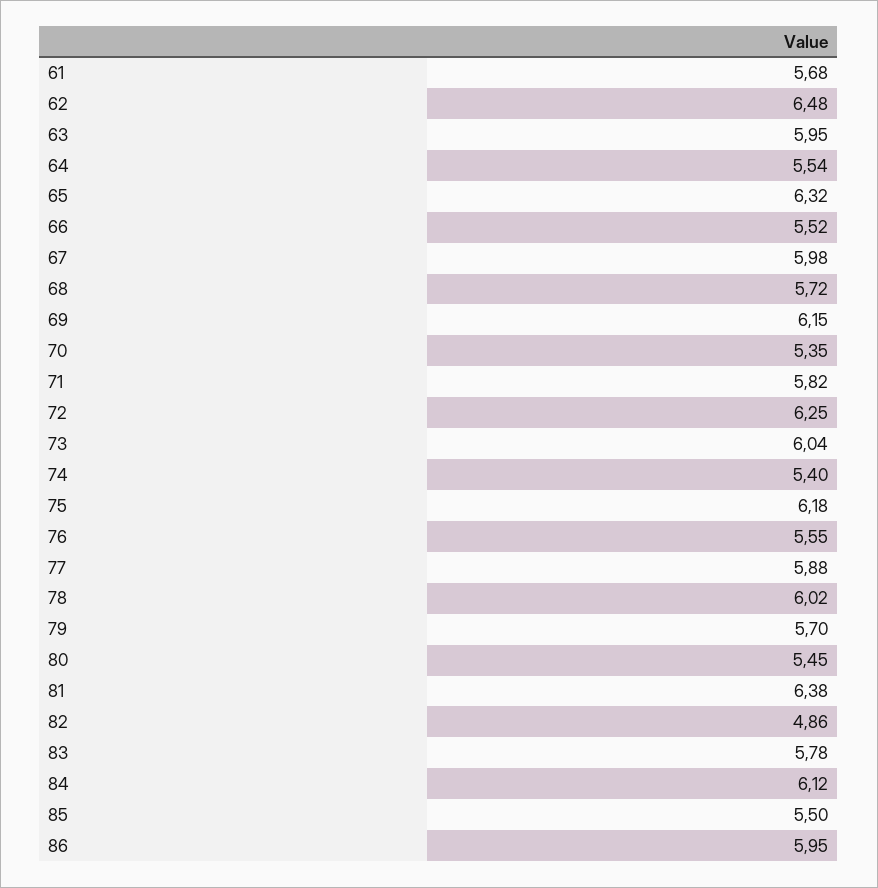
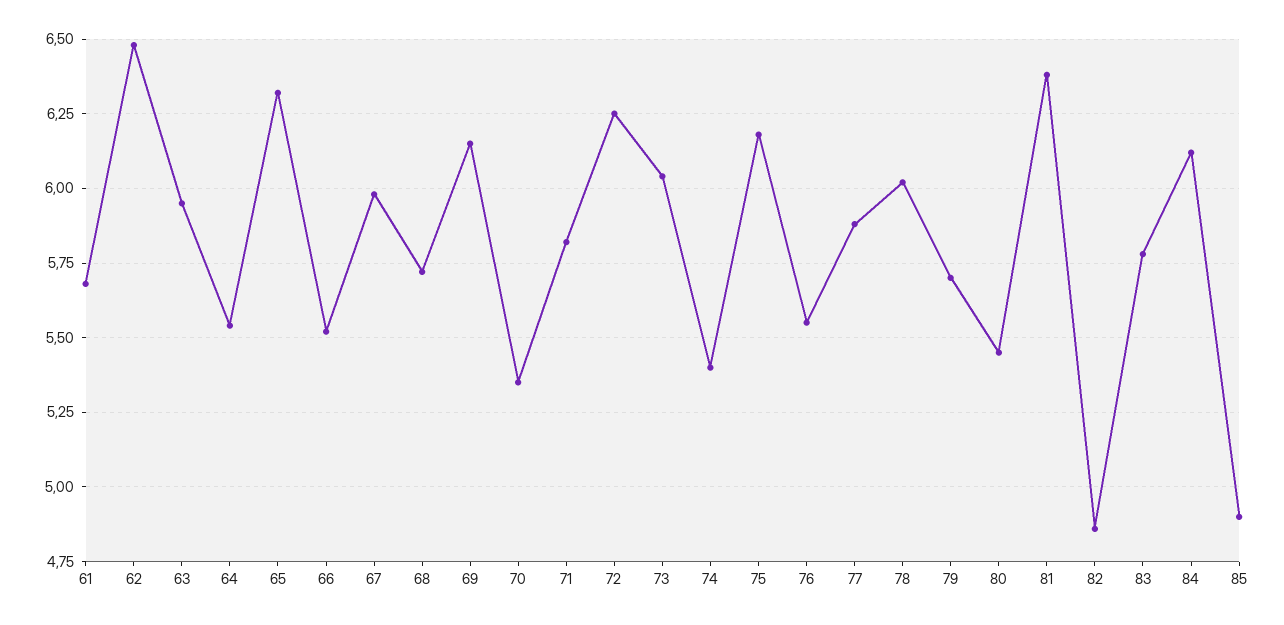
  {
    "61": 5.68,
    "62": 6.48,
    "63": 5.95,
    "64": 5.54,
    "65": 6.32,
    "66": 5.52,
    "67": 5.98,
    "68": 5.72,
    "69": 6.15,
    "70": 5.35,
    "71": 5.82,
    "72": 6.25,
    "73": 6.04,
    "74": 5.4,
    "75": 6.18,
    "76": 5.55,
    "77": 5.88,
    "78": 6.02,
    "79": 5.7,
    "80": 5.45,
    "81": 6.38,
    "82": 4.86,
    "83": 5.78,
    "84": 6.12,
-   "85": 5.5,
+   "85": 4.9
-   "86": 5.95
  }

